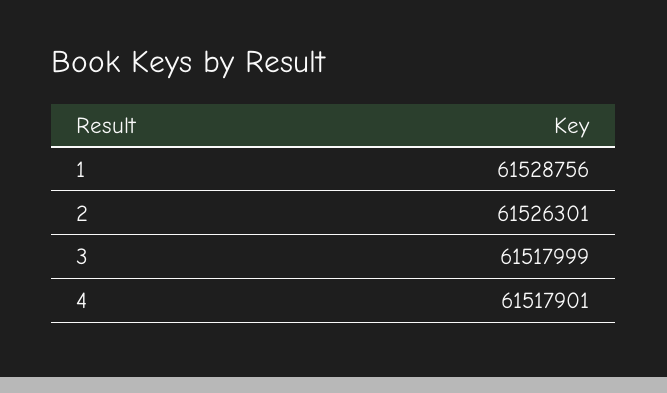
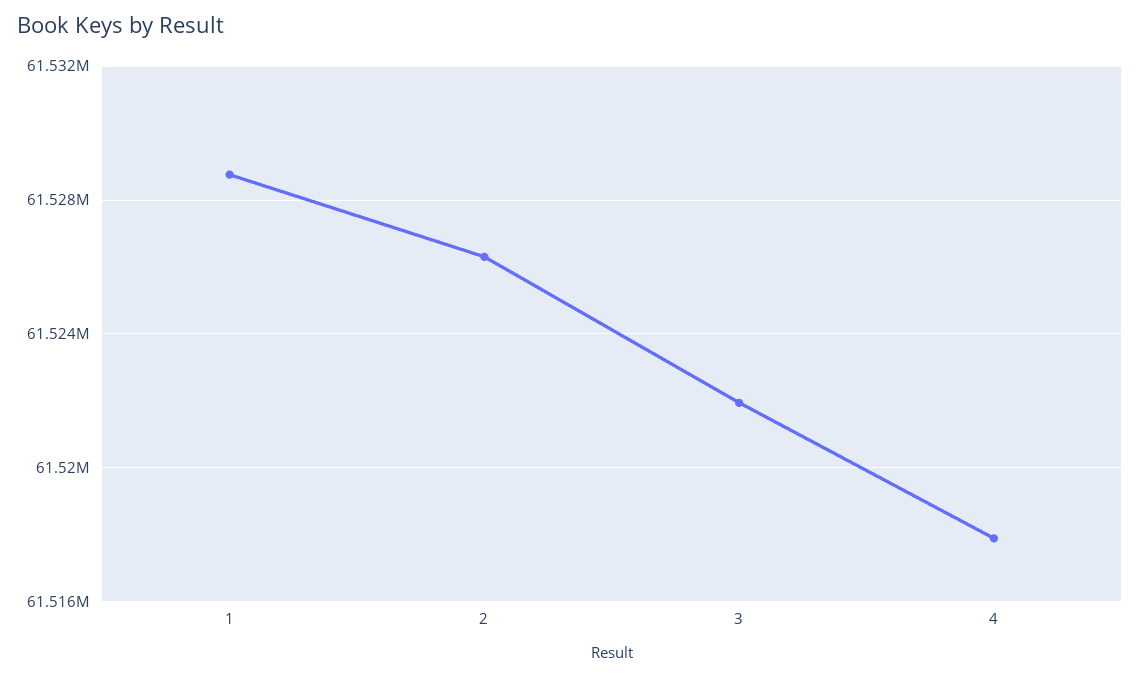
  {
    "1": 61528756,
    "2": 61526301,
-   "3": 61517999,
+   "3": 61522000,
    "4": 61517901
  }

